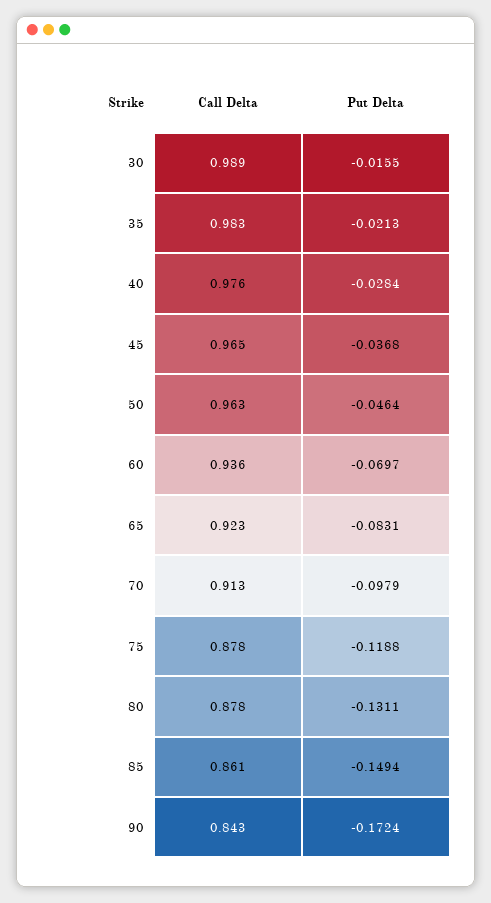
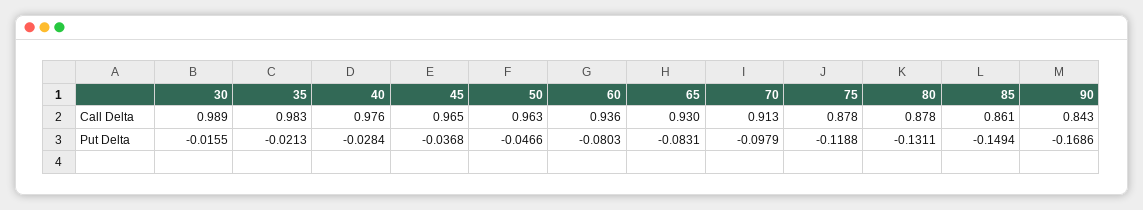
  {
    "Call Delta": {
      "30": 0.989,
      "35": 0.983,
      "40": 0.976,
      "45": 0.965,
      "50": 0.963,
      "60": 0.936,
-     "65": 0.923,
+     "65": 0.93,
      "70": 0.913,
      "75": 0.878,
      "80": 0.878,
      "85": 0.861,
      "90": 0.843
    },
    "Put Delta": {
      "30": -0.0155,
      "35": -0.0213,
      "40": -0.0284,
      "45": -0.0368,
-     "50": -0.0464,
+     "50": -0.0466,
-     "60": -0.0697,
+     "60": -0.0803,
      "65": -0.0831,
      "70": -0.0979,
      "75": -0.1188,
      "80": -0.1311,
      "85": -0.1494,
-     "90": -0.1724
+     "90": -0.1686
    }
  }

